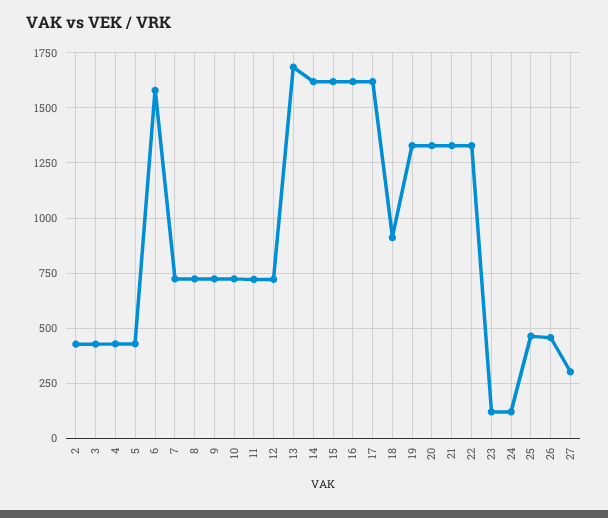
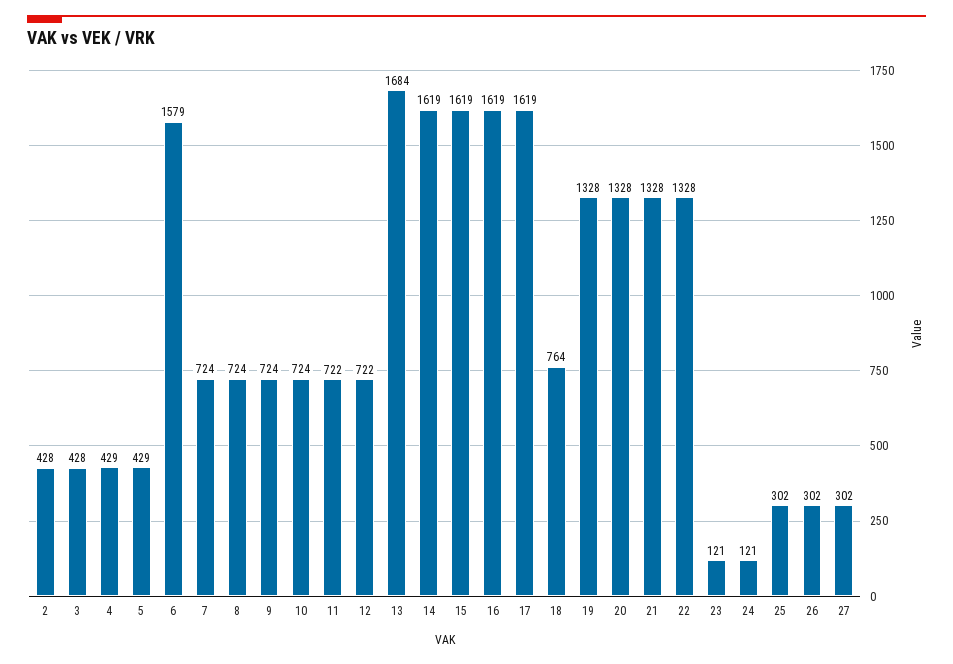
  {
    "2": 428,
    "3": 428,
    "4": 429,
    "5": 429,
    "6": 1579,
    "7": 724,
    "8": 724,
    "9": 724,
    "10": 724,
    "11": 722,
    "12": 722,
    "13": 1684,
    "14": 1619,
    "15": 1619,
    "16": 1619,
    "17": 1619,
-   "18": 900,
+   "18": 764,
    "19": 1328,
    "20": 1328,
    "21": 1328,
    "22": 1328,
    "23": 121,
    "24": 121,
-   "25": 450,
+   "25": 302,
-   "26": 450,
+   "26": 302,
    "27": 302
  }

